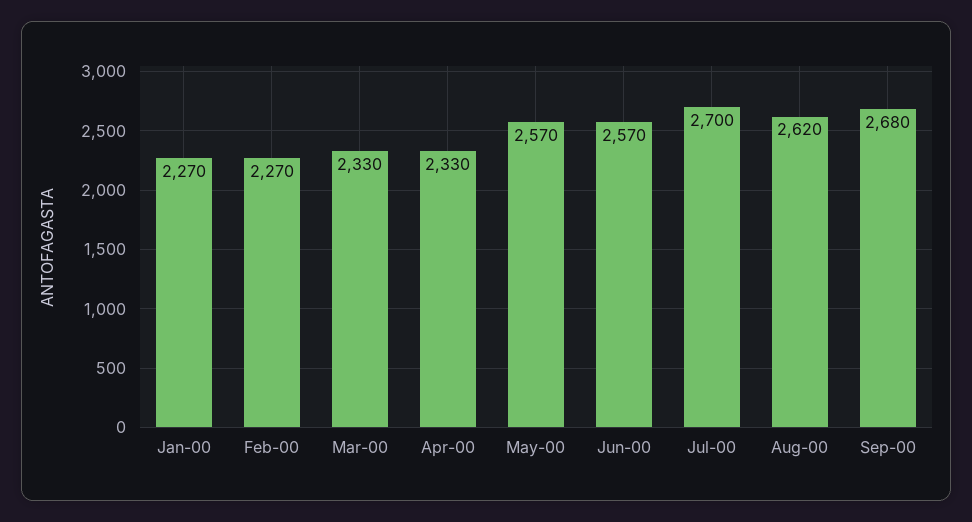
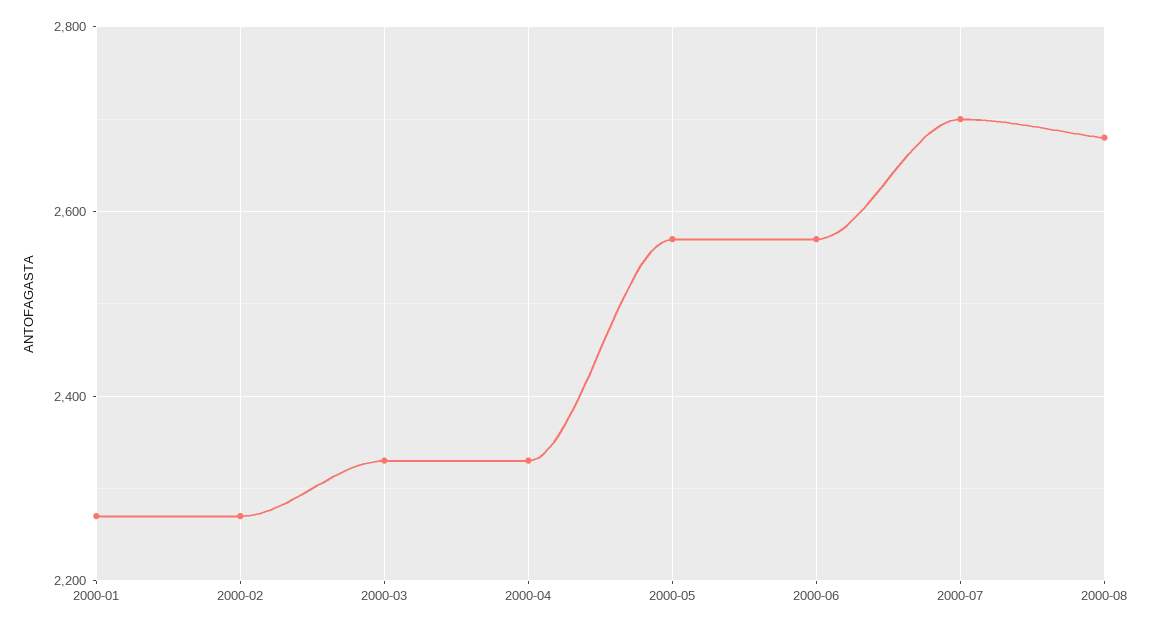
  {
    "Jan-00": 2270,
    "Feb-00": 2270,
    "Mar-00": 2330,
    "Apr-00": 2330,
    "May-00": 2570,
    "Jun-00": 2570,
    "Jul-00": 2700,
-   "Aug-00": 2620,
+   "Aug-00": 2680
-   "Sep-00": 2680
  }

